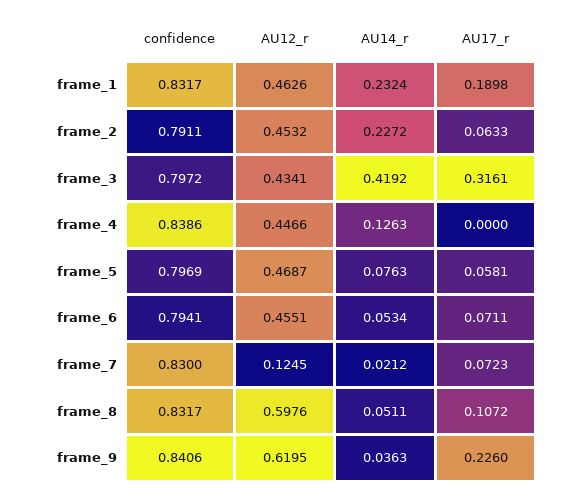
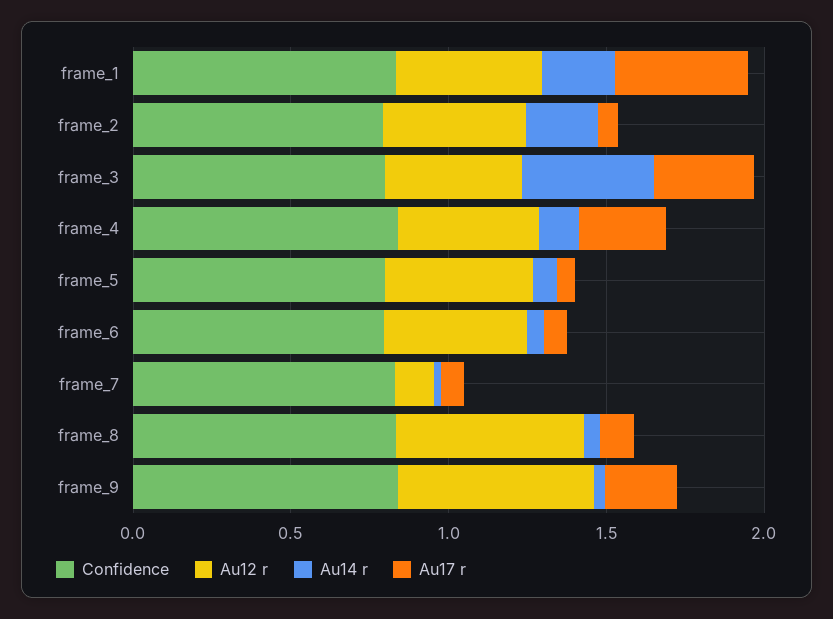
  {
    "confidence": {
      "frame_1": 0.8317,
      "frame_2": 0.7911,
      "frame_3": 0.7972,
      "frame_4": 0.8386,
      "frame_5": 0.7969,
      "frame_6": 0.7941,
      "frame_7": 0.83,
      "frame_8": 0.8317,
      "frame_9": 0.8406
    },
    "AU12_r": {
      "frame_1": 0.4626,
      "frame_2": 0.4532,
      "frame_3": 0.4341,
      "frame_4": 0.4466,
      "frame_5": 0.4687,
      "frame_6": 0.4551,
      "frame_7": 0.1245,
      "frame_8": 0.5976,
      "frame_9": 0.6195
    },
    "AU14_r": {
      "frame_1": 0.2324,
      "frame_2": 0.2272,
      "frame_3": 0.4192,
      "frame_4": 0.1263,
      "frame_5": 0.0763,
      "frame_6": 0.0534,
      "frame_7": 0.0212,
      "frame_8": 0.0511,
      "frame_9": 0.0363
    },
    "AU17_r": {
-     "frame_1": 0.1898,
+     "frame_1": 0.4,
      "frame_2": 0.0633,
      "frame_3": 0.3161,
-     "frame_4": 0,
+     "frame_4": 0.3,
      "frame_5": 0.0581,
      "frame_6": 0.0711,
      "frame_7": 0.0723,
      "frame_8": 0.1072,
      "frame_9": 0.226
    }
  }

